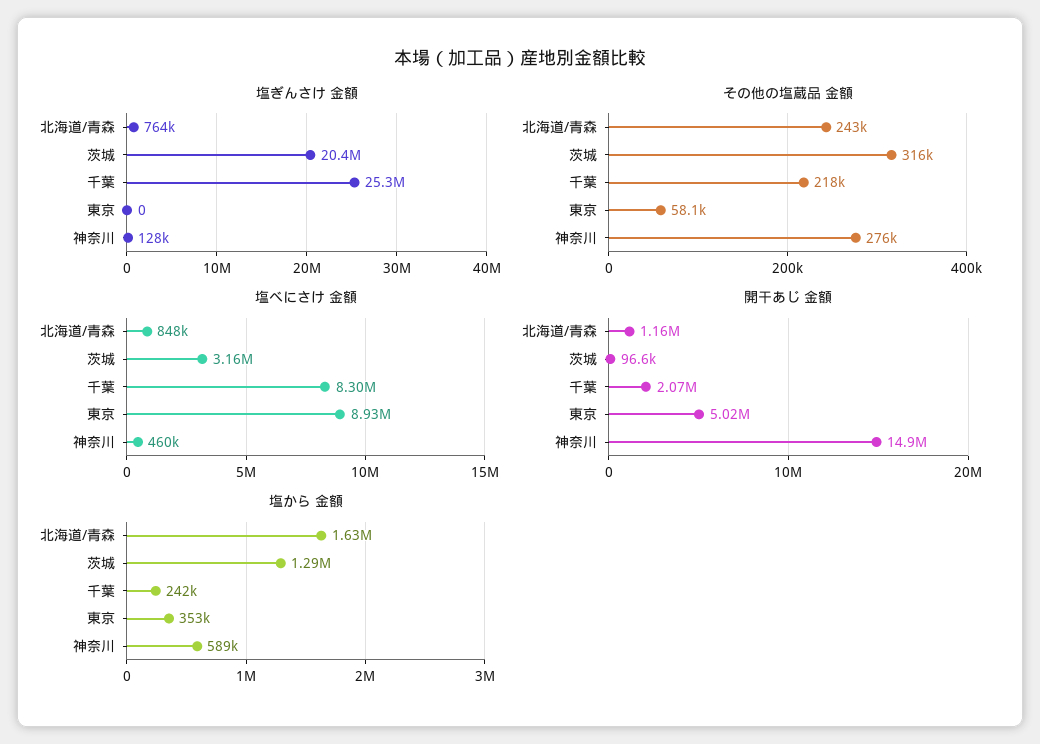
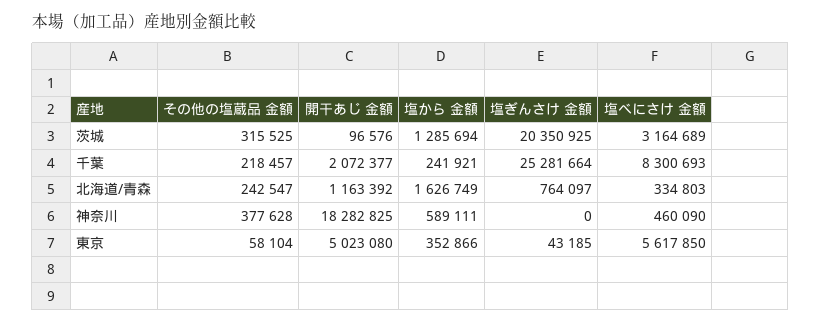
  {
    "塩ぎんさけ 金額": {
      "北海道/青森": 764097,
      "茨城": 20350925,
      "千葉": 25281664,
-     "東京": 0,
+     "東京": 43185,
-     "神奈川": 128000
+     "神奈川": 0
    },
    "その他の塩蔵品 金額": {
      "北海道/青森": 242547,
      "茨城": 315525,
      "千葉": 218457,
      "東京": 58104,
-     "神奈川": 276000
+     "神奈川": 377628
    },
    "塩べにさけ 金額": {
-     "北海道/青森": 848000,
+     "北海道/青森": 334803,
      "茨城": 3164689,
      "千葉": 8300693,
-     "東京": 8930000,
+     "東京": 5617850,
      "神奈川": 460090
    },
    "開干あじ 金額": {
      "北海道/青森": 1163392,
      "茨城": 96576,
      "千葉": 2072377,
      "東京": 5023080,
-     "神奈川": 14900000
+     "神奈川": 18282825
    },
    "塩から 金額": {
      "北海道/青森": 1626749,
      "茨城": 1285694,
      "千葉": 241921,
      "東京": 352866,
      "神奈川": 589111
    }
  }

